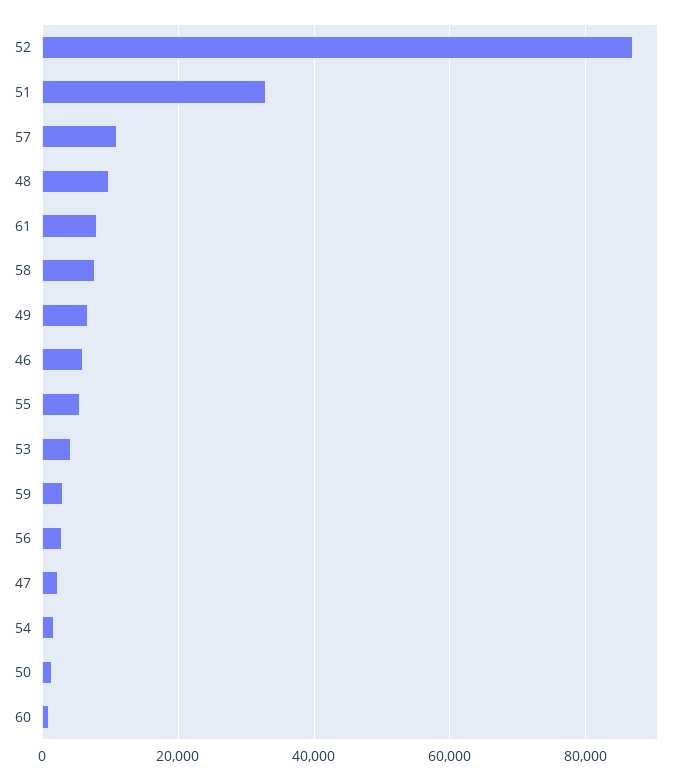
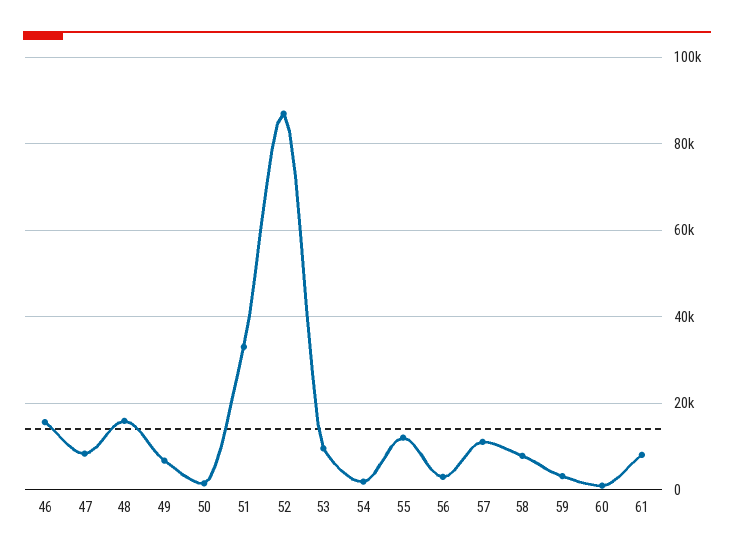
  {
    "52": 88000,
    "51": 34000,
    "57": 12000,
-   "48": 10000,
+   "48": 16000,
    "61": 8000,
    "58": 8000,
    "49": 6000,
-   "46": 6000,
+   "46": 16000,
-   "55": 6000,
+   "55": 12000,
-   "53": 4000,
+   "53": 10000,
    "59": 4000,
    "56": 2000,
-   "47": 2000,
+   "47": 8000,
    "54": 2000,
    "50": 2000,
    "60": 0
  }

